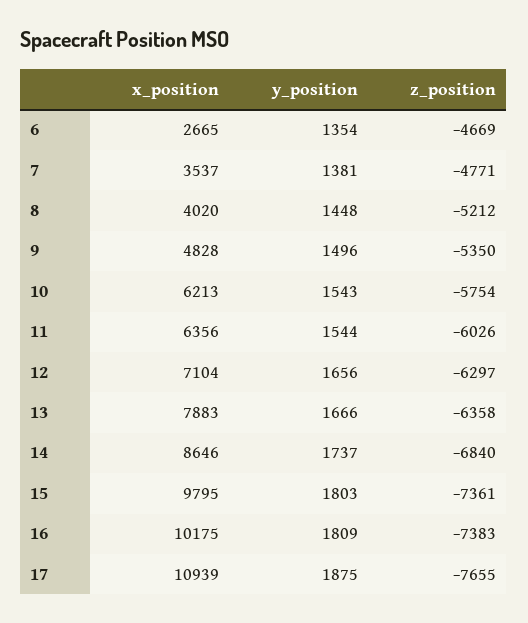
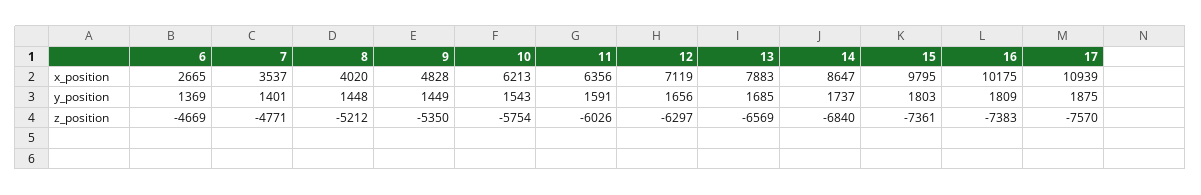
  {
    "x_position": {
      "6": 2665,
      "7": 3537,
      "8": 4020,
      "9": 4828,
      "10": 6213,
      "11": 6356,
-     "12": 7104,
+     "12": 7119,
      "13": 7883,
-     "14": 8646,
+     "14": 8647,
      "15": 9795,
      "16": 10175,
      "17": 10939
    },
    "y_position": {
-     "6": 1354,
+     "6": 1369,
-     "7": 1381,
+     "7": 1401,
      "8": 1448,
-     "9": 1496,
+     "9": 1449,
      "10": 1543,
-     "11": 1544,
+     "11": 1591,
      "12": 1656,
-     "13": 1666,
+     "13": 1685,
      "14": 1737,
      "15": 1803,
      "16": 1809,
      "17": 1875
    },
    "z_position": {
      "6": -4669,
      "7": -4771,
      "8": -5212,
      "9": -5350,
      "10": -5754,
      "11": -6026,
      "12": -6297,
-     "13": -6358,
+     "13": -6569,
      "14": -6840,
      "15": -7361,
      "16": -7383,
-     "17": -7655
+     "17": -7570
    }
  }

